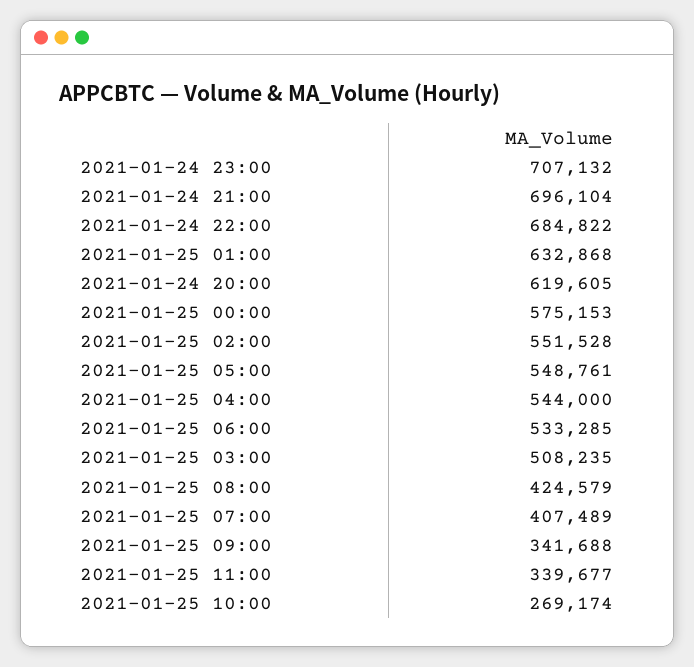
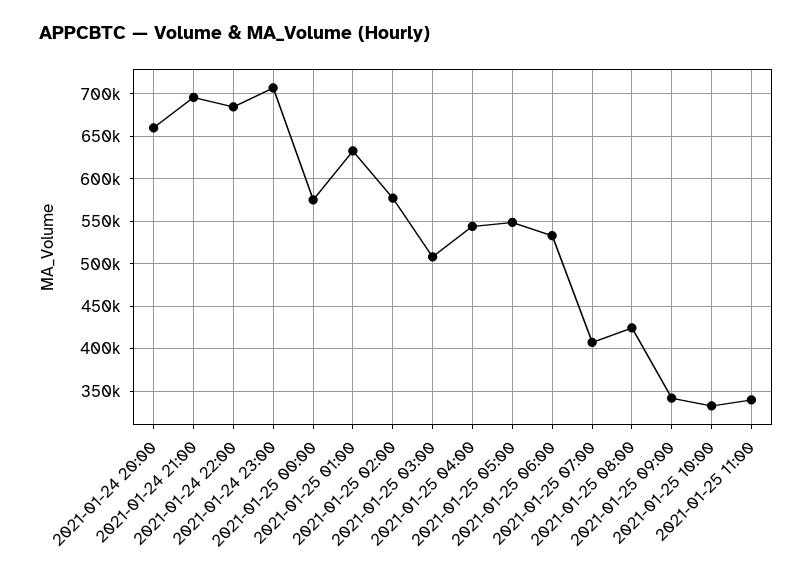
  {
    "2021-01-24 23:00": 707132,
    "2021-01-24 21:00": 696104,
    "2021-01-24 22:00": 684822,
    "2021-01-25 01:00": 632868,
-   "2021-01-24 20:00": 619605,
+   "2021-01-24 20:00": 660000,
    "2021-01-25 00:00": 575153,
-   "2021-01-25 02:00": 551528,
+   "2021-01-25 02:00": 580000,
    "2021-01-25 05:00": 548761,
    "2021-01-25 04:00": 544000,
    "2021-01-25 06:00": 533285,
    "2021-01-25 03:00": 508235,
    "2021-01-25 08:00": 424579,
    "2021-01-25 07:00": 407489,
    "2021-01-25 09:00": 341688,
    "2021-01-25 11:00": 339677,
-   "2021-01-25 10:00": 269174
+   "2021-01-25 10:00": 330000
  }

